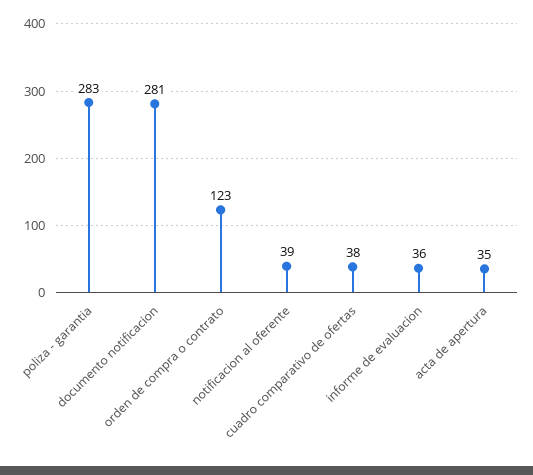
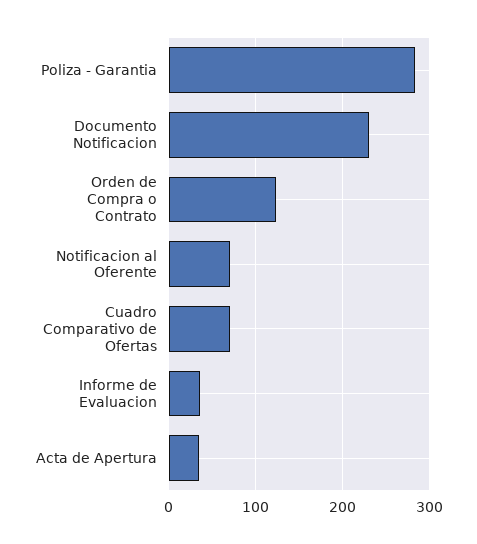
  {
    "poliza - garantia": 283,
-   "documento notificacion": 281,
+   "documento notificacion": 230,
    "orden de compra o contrato": 123,
-   "notificacion al oferente": 39,
+   "notificacion al oferente": 70,
-   "cuadro comparativo de ofertas": 38,
+   "cuadro comparativo de ofertas": 70,
    "informe de evaluacion": 36,
    "acta de apertura": 35
  }

